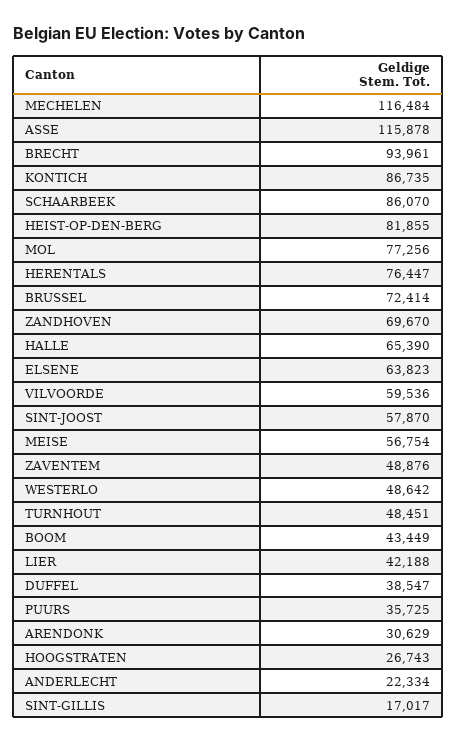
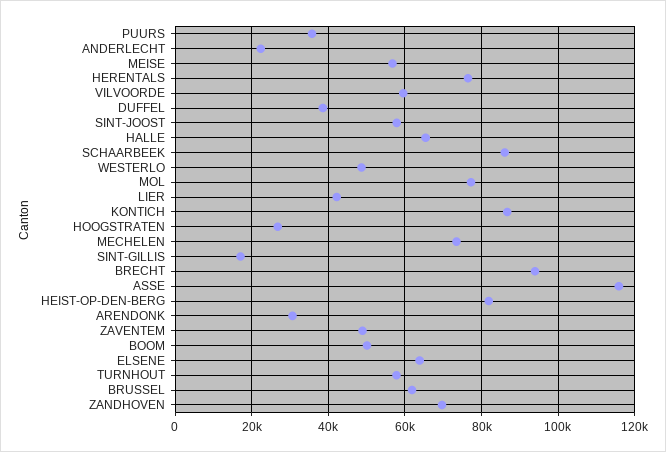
  {
-   "MECHELEN": 116484,
+   "MECHELEN": 74000,
    "ASSE": 115878,
    "BRECHT": 93961,
    "KONTICH": 86735,
    "SCHAARBEEK": 86070,
    "HEIST-OP-DEN-BERG": 81855,
    "MOL": 77256,
    "HERENTALS": 76447,
-   "BRUSSEL": 72414,
+   "BRUSSEL": 62000,
    "ZANDHOVEN": 69670,
    "HALLE": 65390,
    "ELSENE": 63823,
    "VILVOORDE": 59536,
    "SINT-JOOST": 57870,
    "MEISE": 56754,
    "ZAVENTEM": 48876,
    "WESTERLO": 48642,
-   "TURNHOUT": 48451,
+   "TURNHOUT": 58000,
-   "BOOM": 43449,
+   "BOOM": 50000,
    "LIER": 42188,
    "DUFFEL": 38547,
    "PUURS": 35725,
    "ARENDONK": 30629,
    "HOOGSTRATEN": 26743,
    "ANDERLECHT": 22334,
    "SINT-GILLIS": 17017
  }

